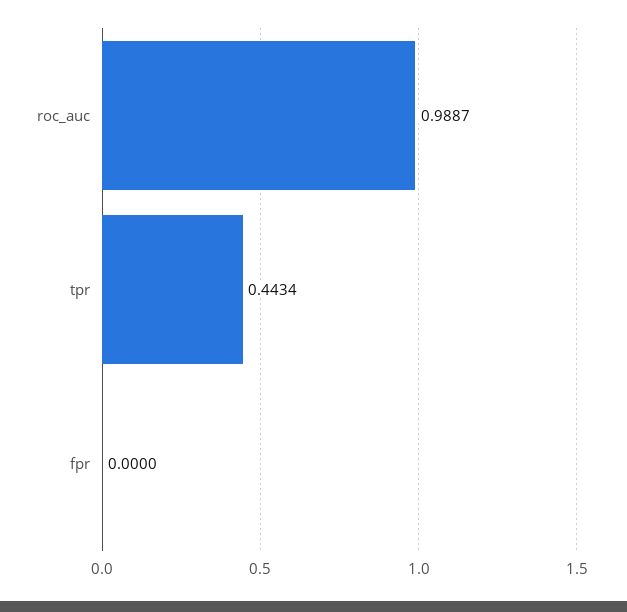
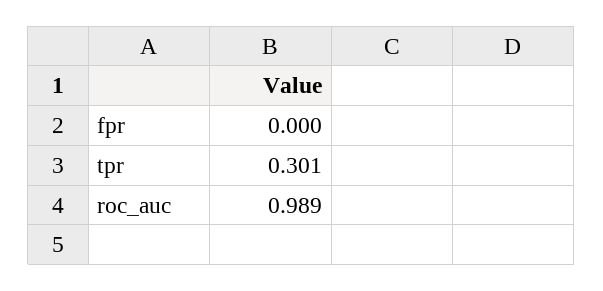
  {
    "roc_auc": 0.9887,
-   "tpr": 0.4434,
+   "tpr": 0.301,
    "fpr": 0
  }

